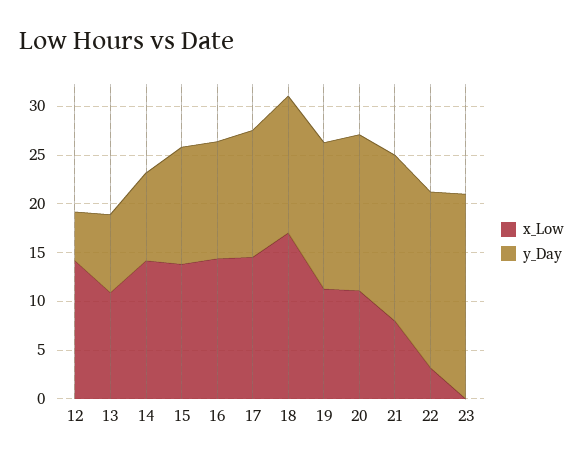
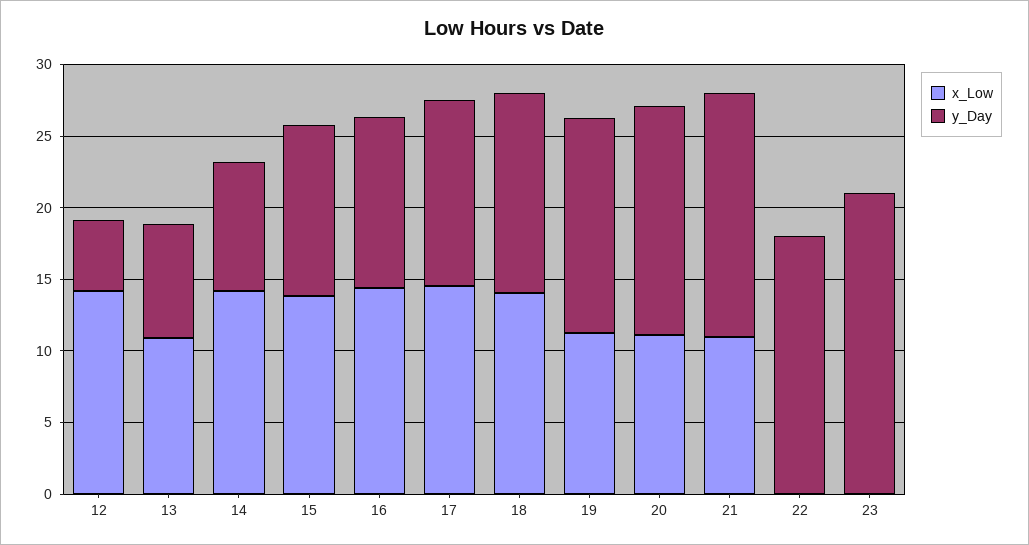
  {
    "x_Low": {
      "12": 14,
      "13": 11,
      "14": 14,
      "15": 14,
      "16": 14,
      "17": 15,
-     "18": 17,
+     "18": 14,
      "19": 11,
      "20": 11,
-     "21": 8,
+     "21": 11,
-     "22": 3,
+     "22": 0,
      "23": 0
    },
    "y_Day": {
      "12": 5,
      "13": 8,
      "14": 9,
      "15": 12,
      "16": 12,
      "17": 13,
      "18": 14,
      "19": 15,
      "20": 16,
      "21": 17,
      "22": 18,
      "23": 21
    }
  }

